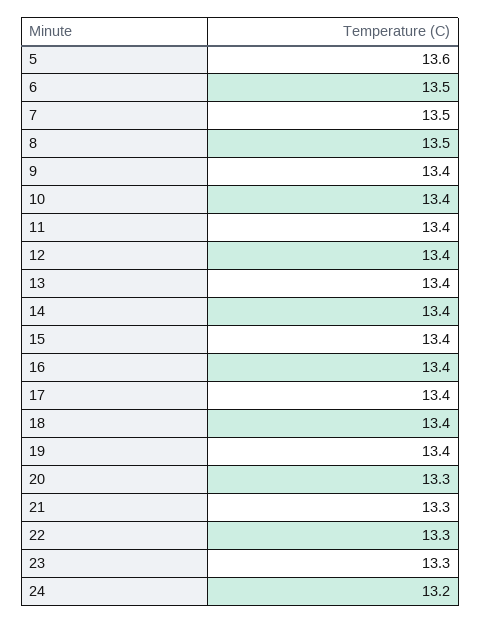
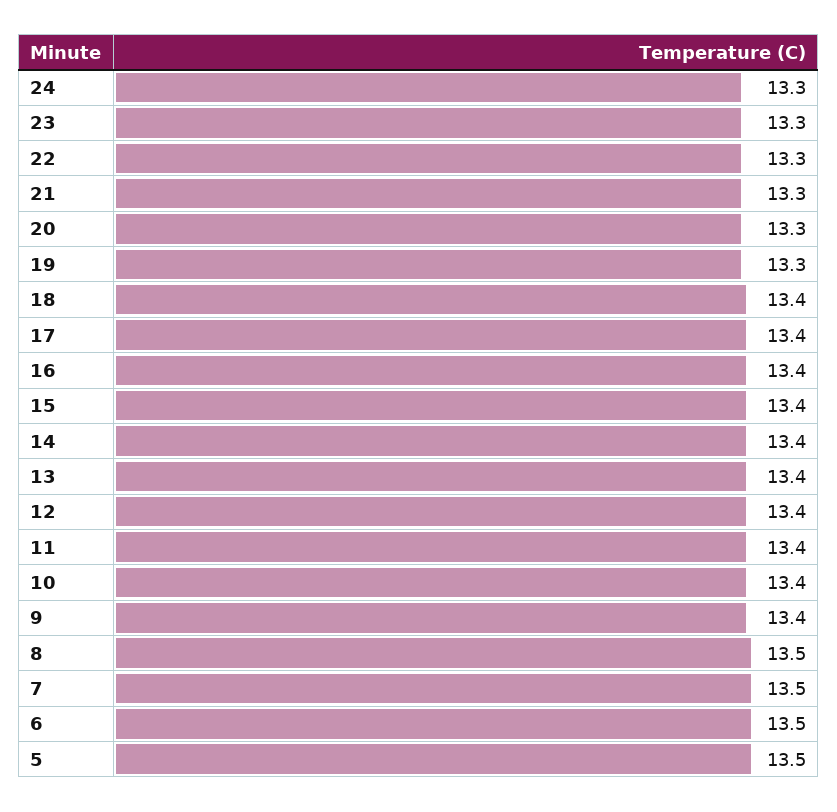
  {
-   "5": 13.6,
+   "5": 13.5,
    "6": 13.5,
    "7": 13.5,
    "8": 13.5,
    "9": 13.4,
    "10": 13.4,
    "11": 13.4,
    "12": 13.4,
    "13": 13.4,
    "14": 13.4,
    "15": 13.4,
    "16": 13.4,
    "17": 13.4,
    "18": 13.4,
-   "19": 13.4,
+   "19": 13.3,
    "20": 13.3,
    "21": 13.3,
    "22": 13.3,
    "23": 13.3,
-   "24": 13.2
+   "24": 13.3
  }

